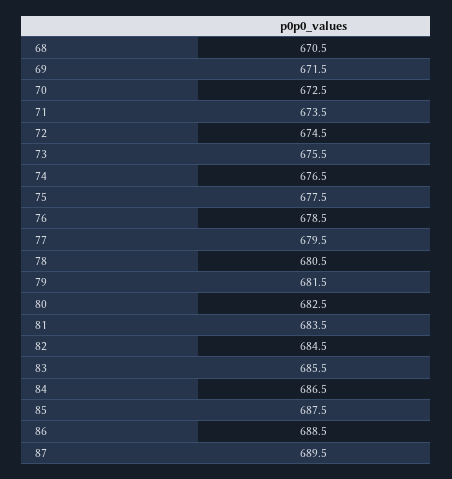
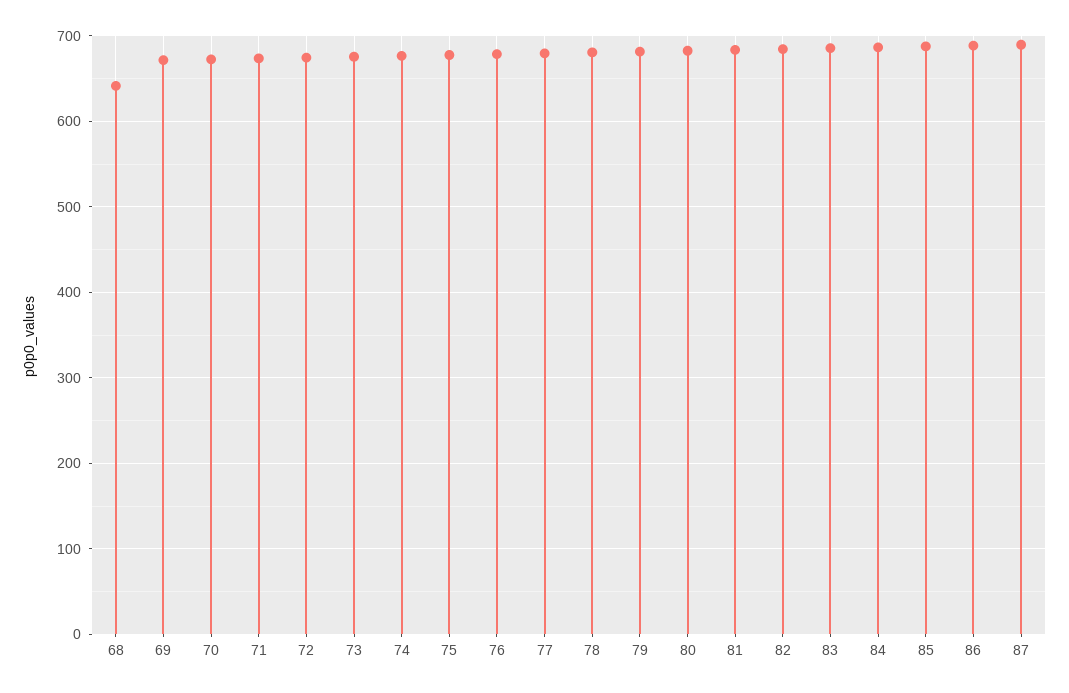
  {
-   "68": 670.5,
+   "68": 640,
    "69": 671.5,
    "70": 672.5,
    "71": 673.5,
    "72": 674.5,
    "73": 675.5,
    "74": 676.5,
    "75": 677.5,
    "76": 678.5,
    "77": 679.5,
    "78": 680.5,
    "79": 681.5,
    "80": 682.5,
    "81": 683.5,
    "82": 684.5,
    "83": 685.5,
    "84": 686.5,
    "85": 687.5,
    "86": 688.5,
    "87": 689.5
  }

